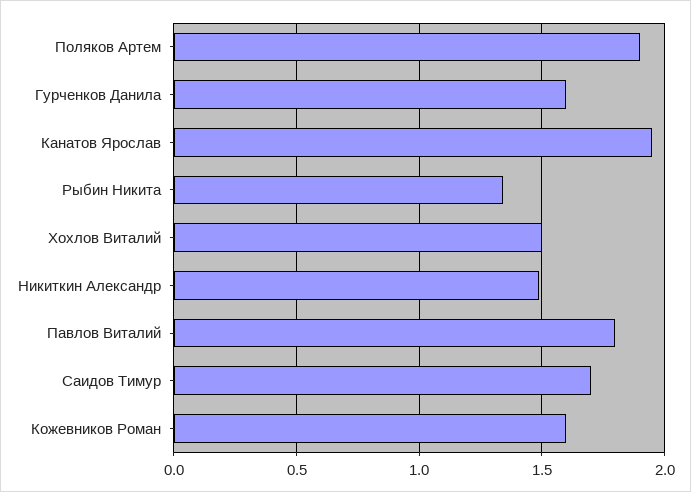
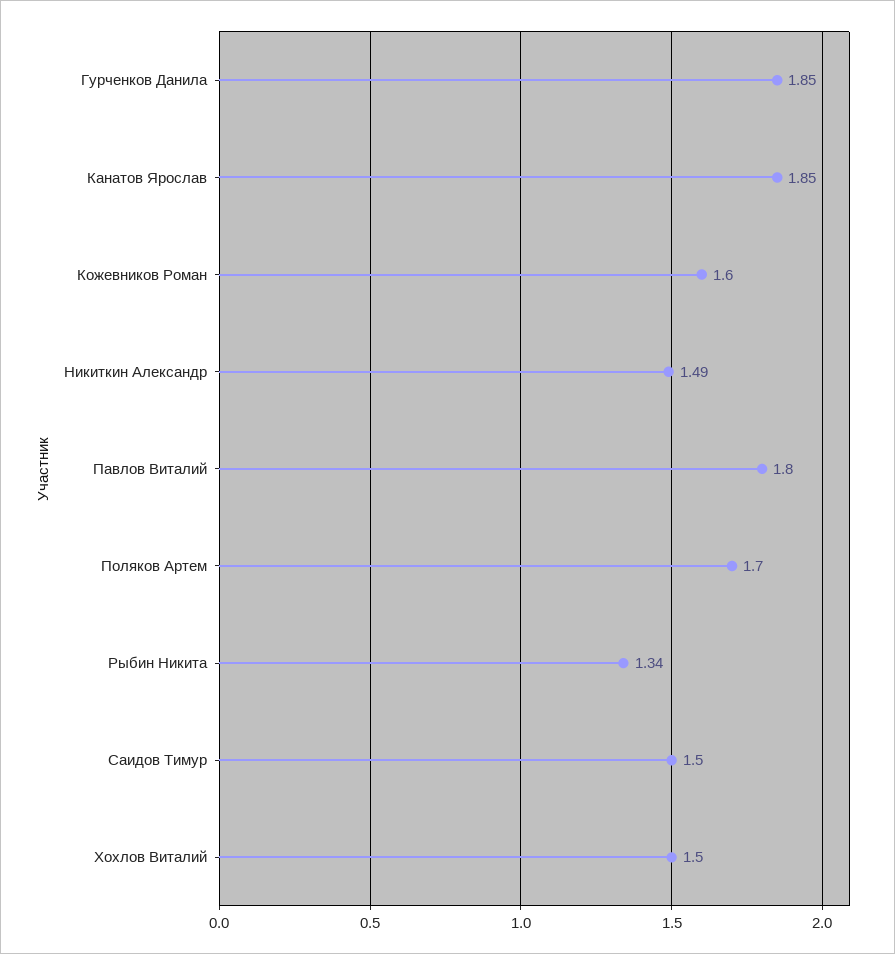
  {
-   "Поляков Артем": 1.9,
+   "Поляков Артем": 1.7,
-   "Гурченков Данила": 1.6,
+   "Гурченков Данила": 1.85,
-   "Канатов Ярослав": 1.95,
+   "Канатов Ярослав": 1.85,
    "Рыбин Никита": 1.34,
    "Хохлов Виталий": 1.5,
    "Никиткин Александр": 1.49,
    "Павлов Виталий": 1.8,
-   "Саидов Тимур": 1.7,
+   "Саидов Тимур": 1.5,
    "Кожевников Роман": 1.6
  }

